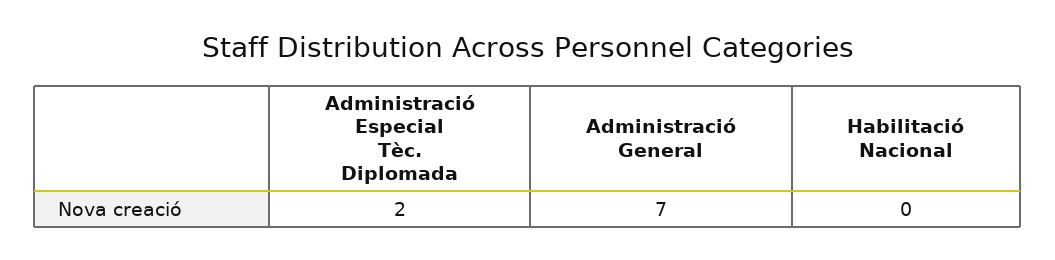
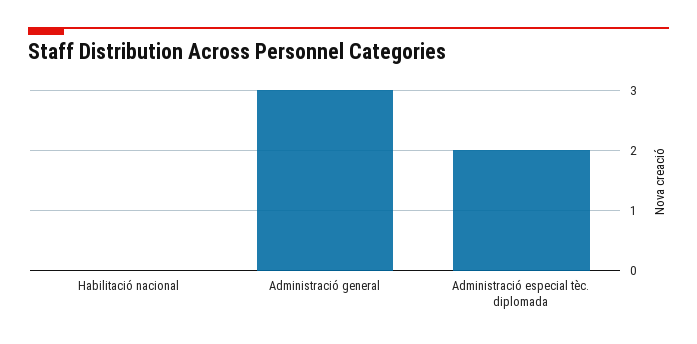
  {
    "Administració Especial Tèc. Diplomada": 2,
-   "Administració General": 7,
+   "Administració General": 3,
    "Habilitació Nacional": 0
  }

